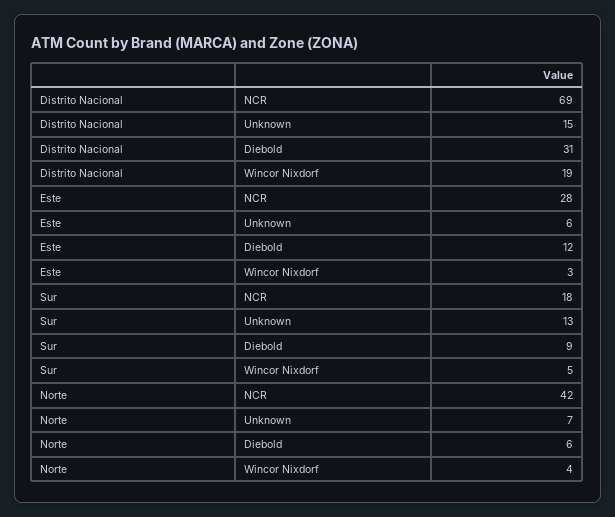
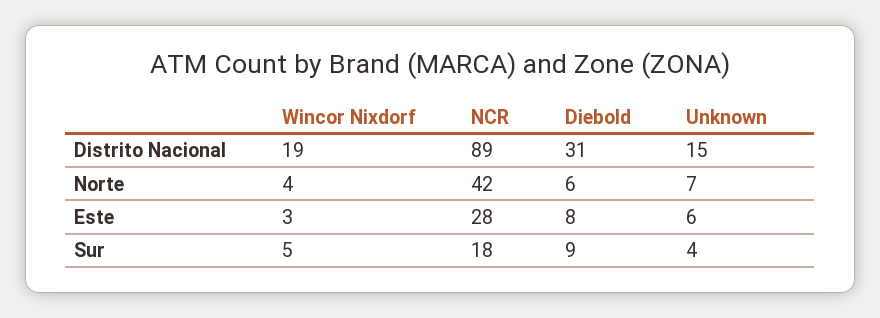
  {
    "Distrito Nacional": {
-     "NCR": 69,
+     "NCR": 89,
      "Unknown": 15,
      "Diebold": 31,
      "Wincor Nixdorf": 19
    },
    "Este": {
      "NCR": 28,
      "Unknown": 6,
-     "Diebold": 12,
+     "Diebold": 8,
      "Wincor Nixdorf": 3
    },
    "Sur": {
      "NCR": 18,
-     "Unknown": 13,
+     "Unknown": 4,
      "Diebold": 9,
      "Wincor Nixdorf": 5
    },
    "Norte": {
      "NCR": 42,
      "Unknown": 7,
      "Diebold": 6,
      "Wincor Nixdorf": 4
    }
  }

